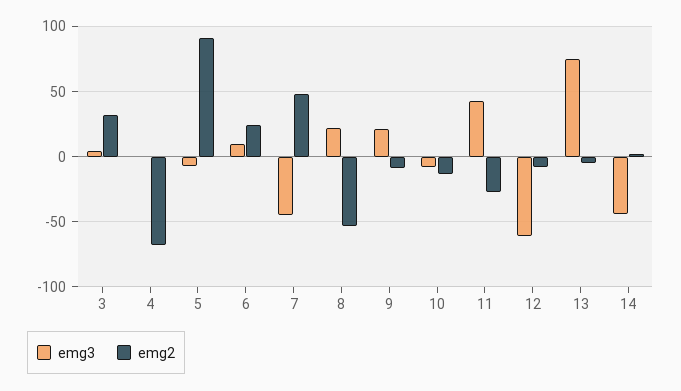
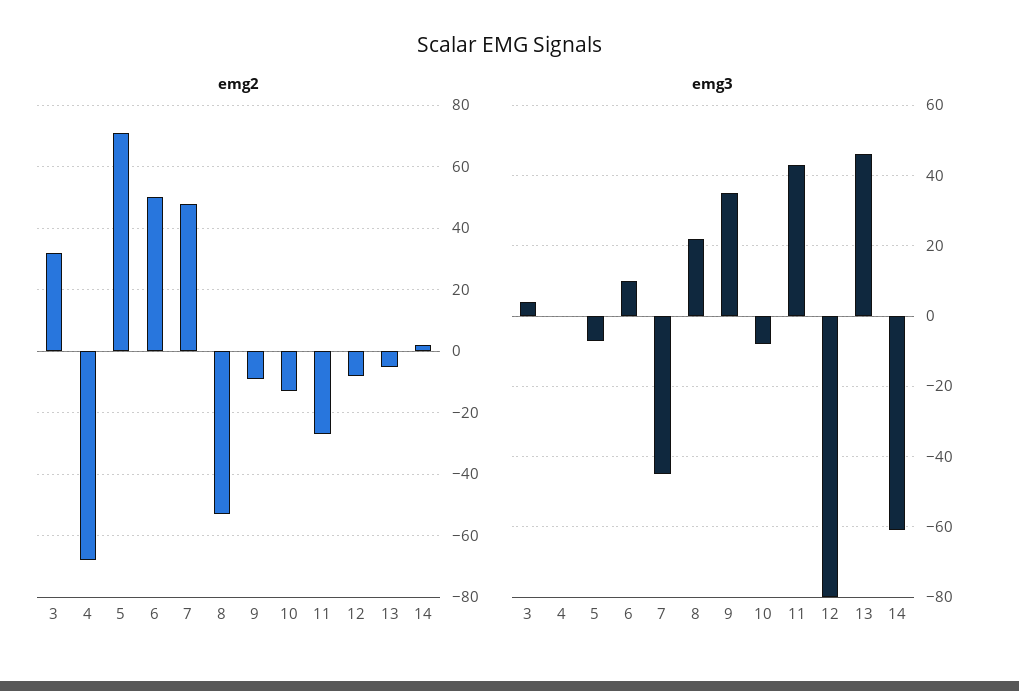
  {
    "emg3": {
      "3": 5,
      "4": 0,
      "5": -5,
      "6": 10,
      "7": -45,
      "8": 20,
-     "9": 20,
+     "9": 35,
      "10": -10,
      "11": 45,
-     "12": -60,
+     "12": -80,
-     "13": 75,
+     "13": 45,
-     "14": -45
+     "14": -60
    },
    "emg2": {
      "3": 30,
      "4": -70,
-     "5": 90,
+     "5": 70,
-     "6": 25,
+     "6": 50,
      "7": 50,
      "8": -55,
      "9": -10,
      "10": -15,
      "11": -25,
      "12": -10,
      "13": -5,
      "14": 0
    }
  }

